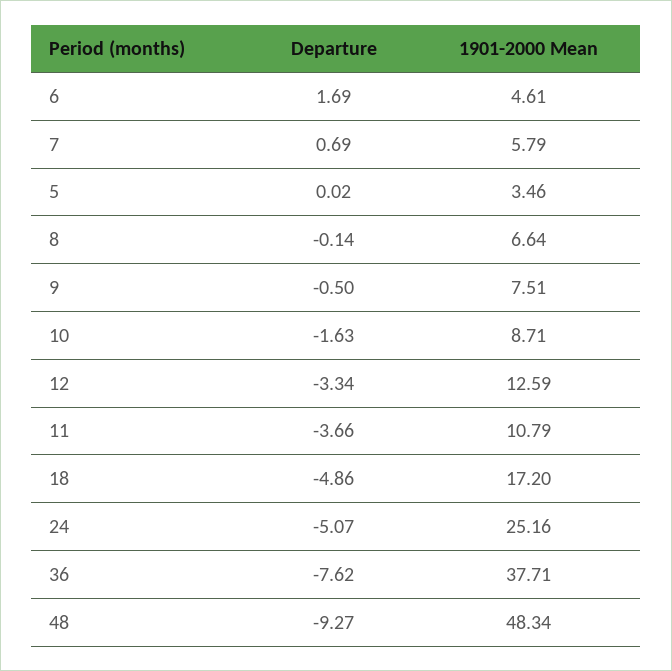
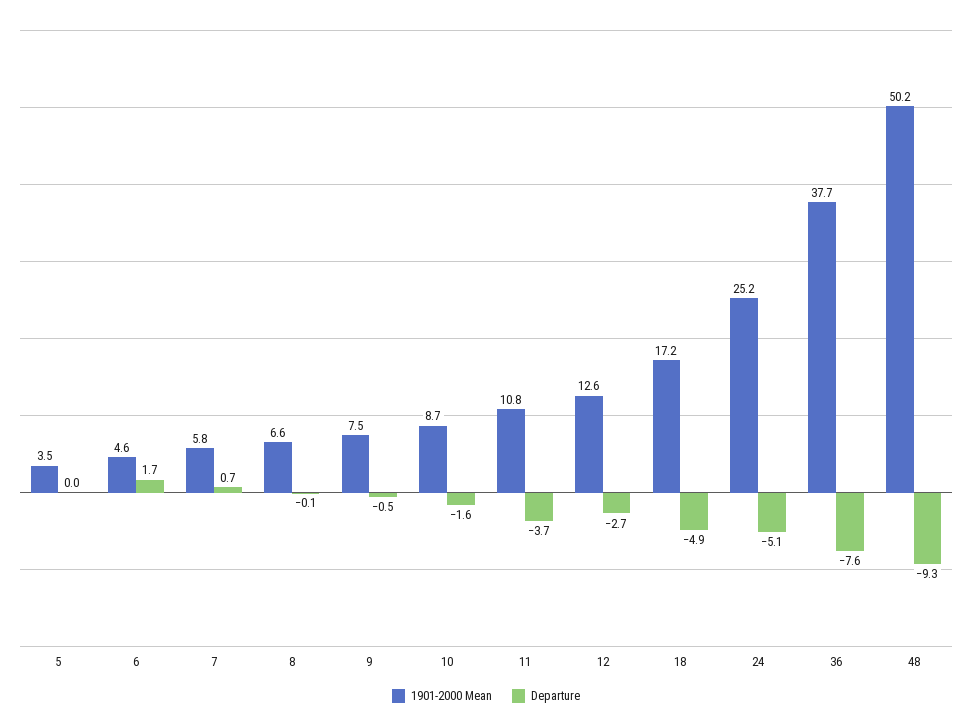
  {
    "Departure": {
      "6": 1.69,
      "7": 0.69,
      "5": 0.02,
      "8": -0.14,
      "9": -0.5,
      "10": -1.63,
-     "12": -3.34,
+     "12": -2.7,
      "11": -3.66,
      "18": -4.86,
      "24": -5.07,
      "36": -7.62,
      "48": -9.27
    },
    "1901-2000 Mean": {
      "6": 4.61,
      "7": 5.79,
      "5": 3.46,
      "8": 6.64,
      "9": 7.51,
      "10": 8.71,
      "12": 12.59,
      "11": 10.79,
      "18": 17.2,
      "24": 25.16,
      "36": 37.71,
-     "48": 48.34
+     "48": 50.2
    }
  }

